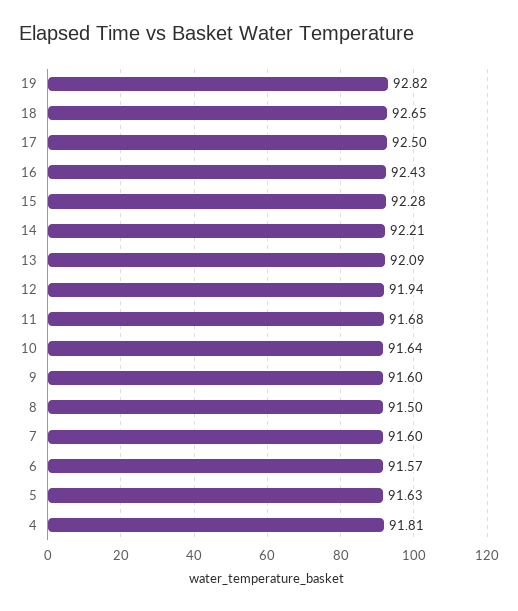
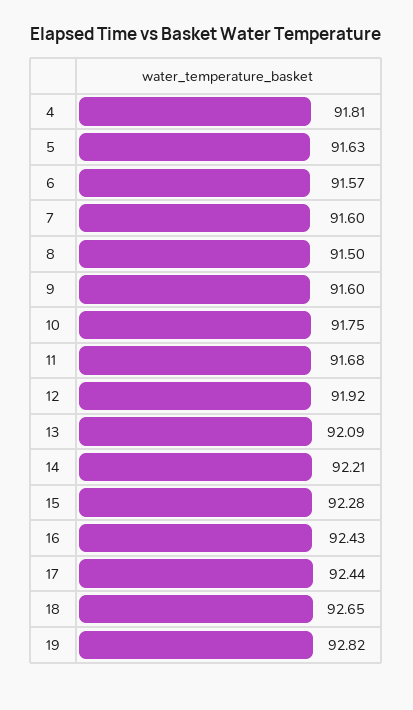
  {
    "19": 92.82,
    "18": 92.65,
-   "17": 92.5,
+   "17": 92.44,
    "16": 92.43,
    "15": 92.28,
    "14": 92.21,
    "13": 92.09,
-   "12": 91.94,
+   "12": 91.92,
    "11": 91.68,
-   "10": 91.64,
+   "10": 91.75,
    "9": 91.6,
    "8": 91.5,
    "7": 91.6,
    "6": 91.57,
    "5": 91.63,
    "4": 91.81
  }

